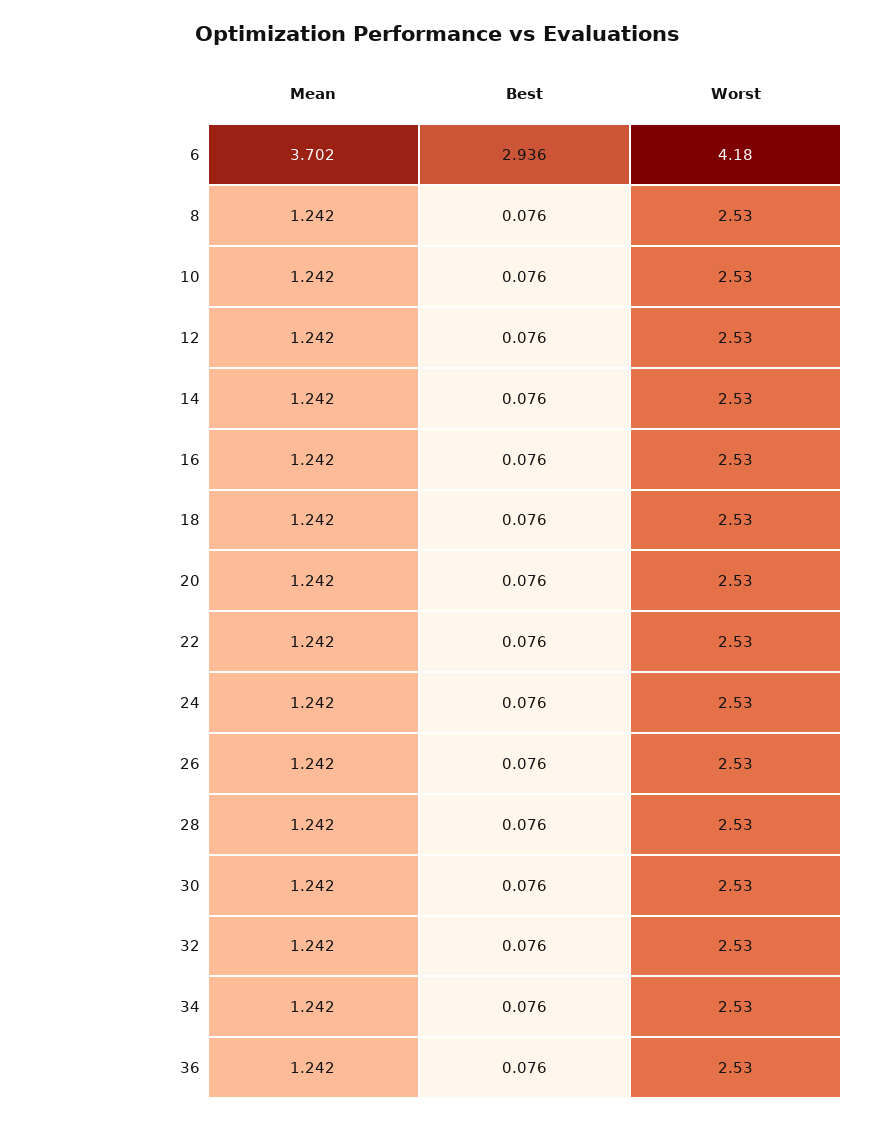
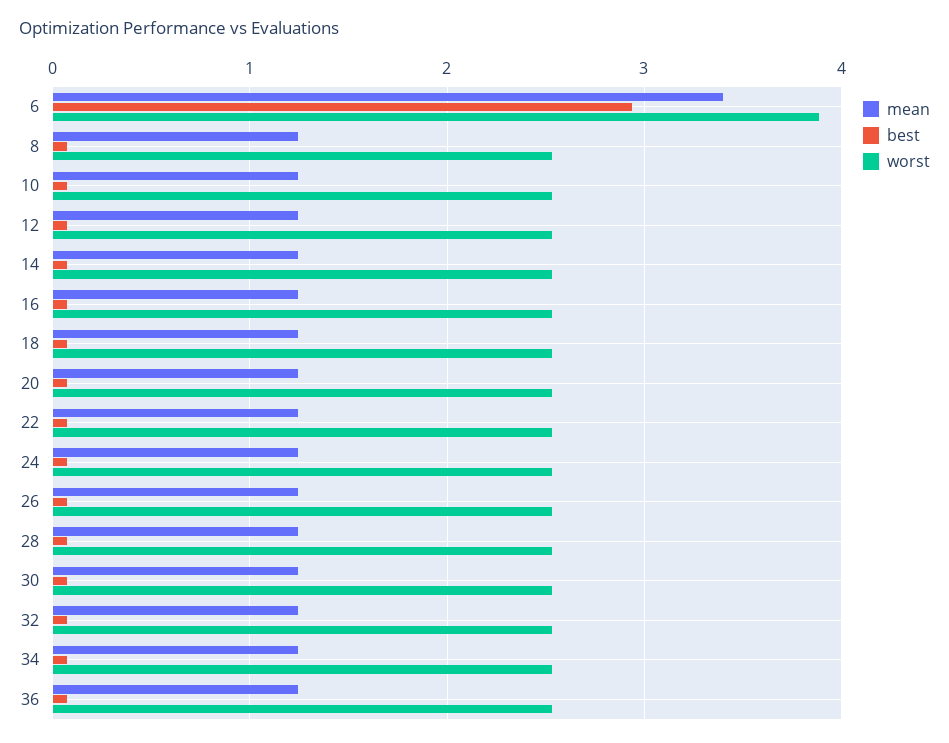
  {
    "Mean": {
-     "6": 3.702,
+     "6": 3.4,
      "8": 1.242,
      "10": 1.242,
      "12": 1.242,
      "14": 1.242,
      "16": 1.242,
      "18": 1.242,
      "20": 1.242,
      "22": 1.242,
      "24": 1.242,
      "26": 1.242,
      "28": 1.242,
      "30": 1.242,
      "32": 1.242,
      "34": 1.242,
      "36": 1.242
    },
    "Best": {
      "6": 2.936,
      "8": 0.076,
      "10": 0.076,
      "12": 0.076,
      "14": 0.076,
      "16": 0.076,
      "18": 0.076,
      "20": 0.076,
      "22": 0.076,
      "24": 0.076,
      "26": 0.076,
      "28": 0.076,
      "30": 0.076,
      "32": 0.076,
      "34": 0.076,
      "36": 0.076
    },
    "Worst": {
-     "6": 4.18,
+     "6": 3.9,
      "8": 2.53,
      "10": 2.53,
      "12": 2.53,
      "14": 2.53,
      "16": 2.53,
      "18": 2.53,
      "20": 2.53,
      "22": 2.53,
      "24": 2.53,
      "26": 2.53,
      "28": 2.53,
      "30": 2.53,
      "32": 2.53,
      "34": 2.53,
      "36": 2.53
    }
  }

